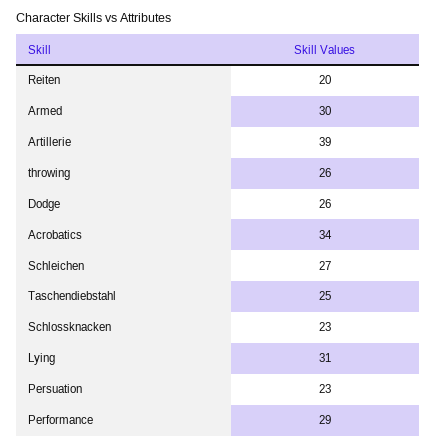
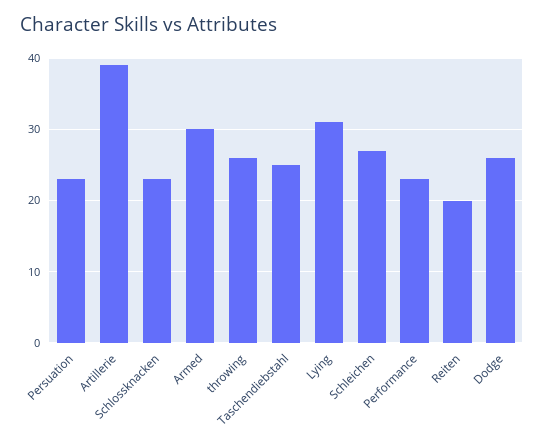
  {
    "Reiten": 20,
    "Armed": 30,
    "Artillerie": 39,
    "throwing": 26,
    "Dodge": 26,
-   "Acrobatics": 34,
    "Schleichen": 27,
    "Taschendiebstahl": 25,
    "Schlossknacken": 23,
    "Lying": 31,
    "Persuation": 23,
-   "Performance": 29
+   "Performance": 23
  }

